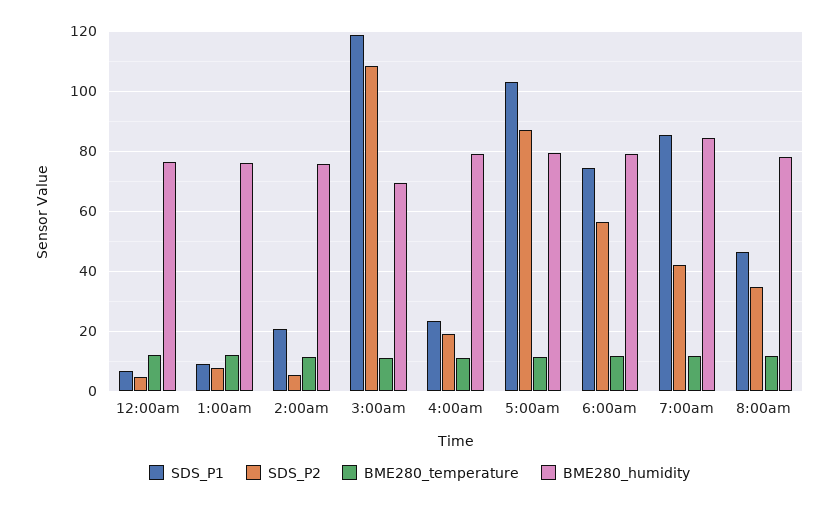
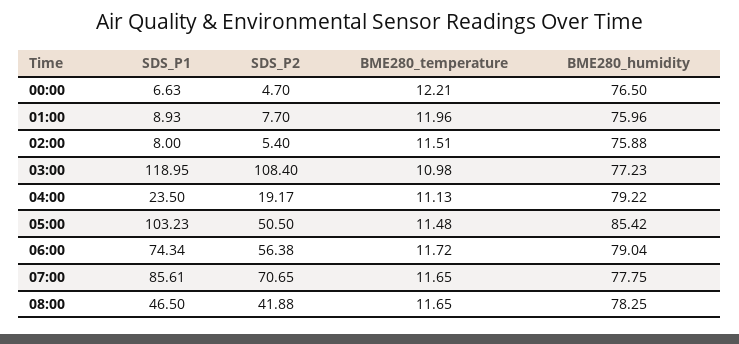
  {
    "SDS_P1": {
      "12:00am": 6.63,
      "1:00am": 8.93,
-     "2:00am": 20,
+     "2:00am": 8,
      "3:00am": 118.95,
      "4:00am": 23.5,
      "5:00am": 103.23,
      "6:00am": 74.34,
      "7:00am": 85.61,
      "8:00am": 46.5
    },
    "SDS_P2": {
      "12:00am": 4.7,
      "1:00am": 7.7,
      "2:00am": 5.4,
      "3:00am": 108.4,
      "4:00am": 19.17,
-     "5:00am": 87.5,
+     "5:00am": 50.5,
      "6:00am": 56.38,
-     "7:00am": 42.5,
+     "7:00am": 70.65,
-     "8:00am": 35
+     "8:00am": 41.88
    },
    "BME280_temperature": {
      "12:00am": 12.21,
      "1:00am": 11.96,
      "2:00am": 11.51,
      "3:00am": 10.98,
      "4:00am": 11.13,
      "5:00am": 11.48,
      "6:00am": 11.72,
      "7:00am": 11.65,
      "8:00am": 11.65
    },
    "BME280_humidity": {
      "12:00am": 76.5,
      "1:00am": 75.96,
      "2:00am": 75.88,
-     "3:00am": 70,
+     "3:00am": 77.23,
      "4:00am": 79.22,
-     "5:00am": 80,
+     "5:00am": 85.42,
      "6:00am": 79.04,
-     "7:00am": 85,
+     "7:00am": 77.75,
      "8:00am": 78.25
    }
  }

